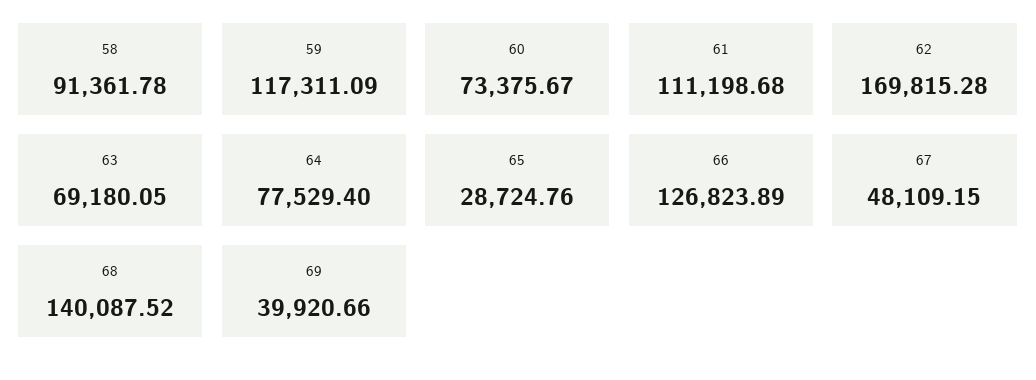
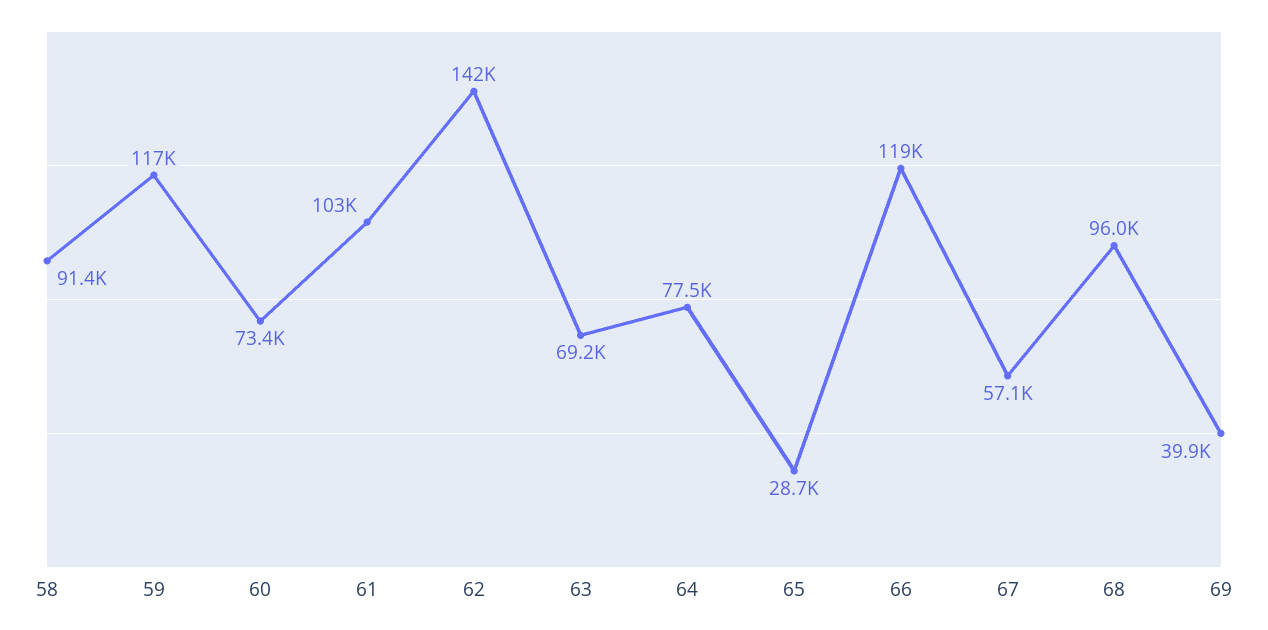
  {
    "58": 91361.78,
    "59": 117311.09,
    "60": 73375.67,
-   "61": 111198.68,
+   "61": 103000,
-   "62": 169815.28,
+   "62": 142000,
    "63": 69180.05,
    "64": 77529.4,
    "65": 28724.76,
-   "66": 126823.89,
+   "66": 119000,
-   "67": 48109.15,
+   "67": 57100,
-   "68": 140087.52,
+   "68": 96000,
    "69": 39920.66
  }

